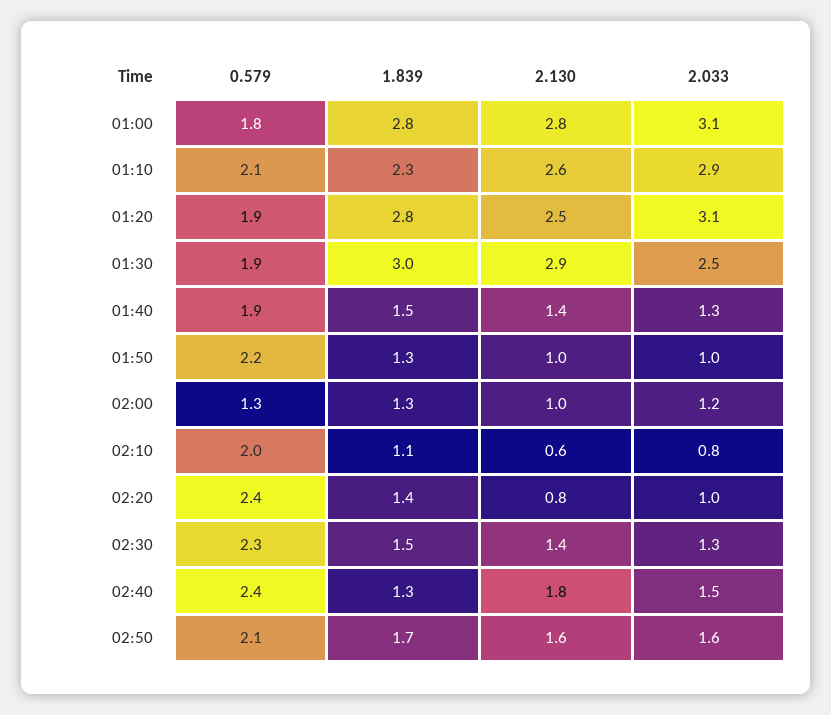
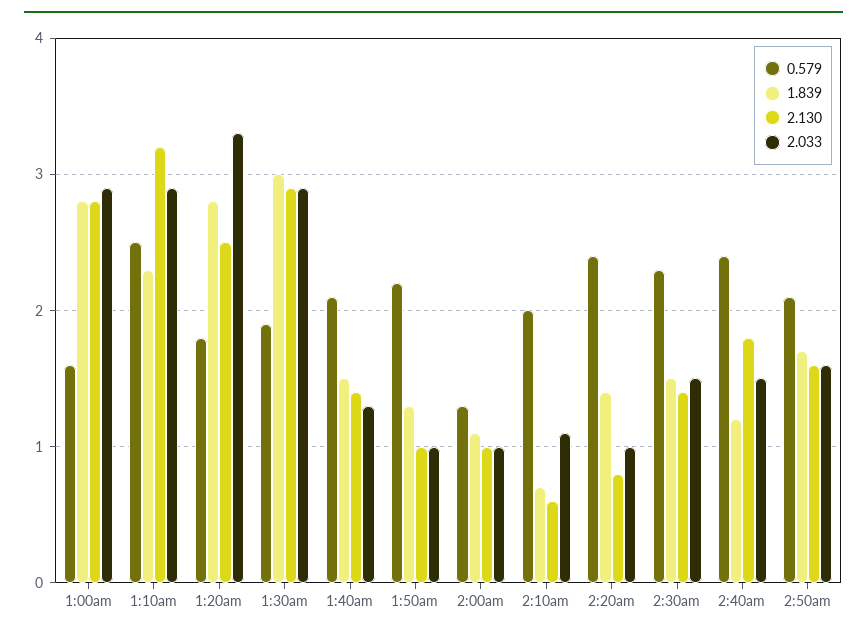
  {
    "0.579": {
-     "01:00": 1.8,
+     "01:00": 1.6,
-     "01:10": 2.1,
+     "01:10": 2.5,
-     "01:20": 1.9,
+     "01:20": 1.8,
      "01:30": 1.9,
-     "01:40": 1.9,
+     "01:40": 2.1,
      "01:50": 2.2,
      "02:00": 1.3,
      "02:10": 2,
      "02:20": 2.4,
      "02:30": 2.3,
      "02:40": 2.4,
      "02:50": 2.1
    },
    "1.839": {
      "01:00": 2.8,
      "01:10": 2.3,
      "01:20": 2.8,
      "01:30": 3,
      "01:40": 1.5,
      "01:50": 1.3,
-     "02:00": 1.3,
+     "02:00": 1.1,
-     "02:10": 1.1,
+     "02:10": 0.7,
      "02:20": 1.4,
      "02:30": 1.5,
-     "02:40": 1.3,
+     "02:40": 1.2,
      "02:50": 1.7
    },
    "2.130": {
      "01:00": 2.8,
-     "01:10": 2.6,
+     "01:10": 3.2,
      "01:20": 2.5,
      "01:30": 2.9,
      "01:40": 1.4,
      "01:50": 1,
      "02:00": 1,
      "02:10": 0.6,
      "02:20": 0.8,
      "02:30": 1.4,
      "02:40": 1.8,
      "02:50": 1.6
    },
    "2.033": {
-     "01:00": 3.1,
+     "01:00": 2.9,
      "01:10": 2.9,
-     "01:20": 3.1,
+     "01:20": 3.3,
-     "01:30": 2.5,
+     "01:30": 2.9,
      "01:40": 1.3,
      "01:50": 1,
-     "02:00": 1.2,
+     "02:00": 1,
-     "02:10": 0.8,
+     "02:10": 1.1,
      "02:20": 1,
-     "02:30": 1.3,
+     "02:30": 1.5,
      "02:40": 1.5,
      "02:50": 1.6
    }
  }

